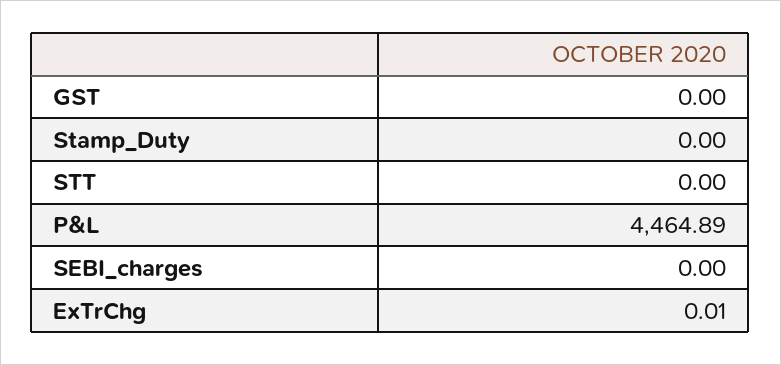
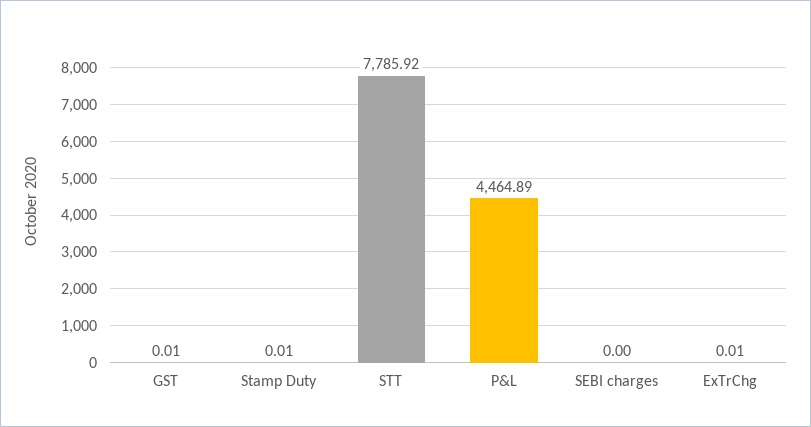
  {
-   "GST": 0,
+   "GST": 0.01,
-   "Stamp_Duty": 0,
+   "Stamp_Duty": 0.01,
-   "STT": 0,
+   "STT": 7785.92,
    "P&L": 4464.89,
    "SEBI_charges": 0,
    "ExTrChg": 0.01
  }

